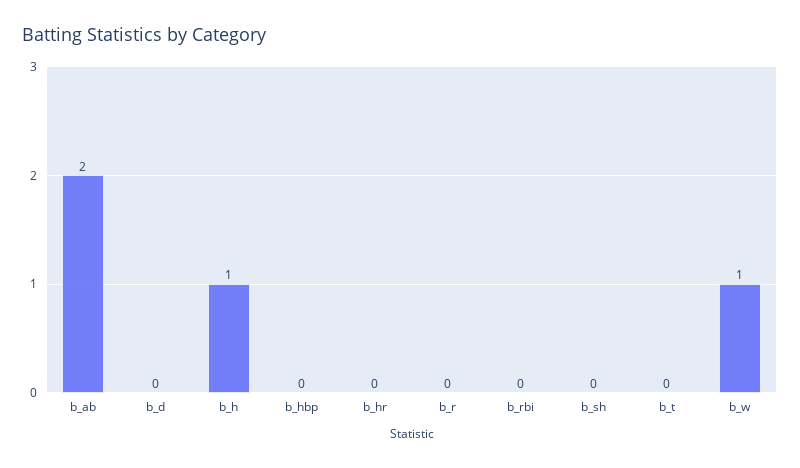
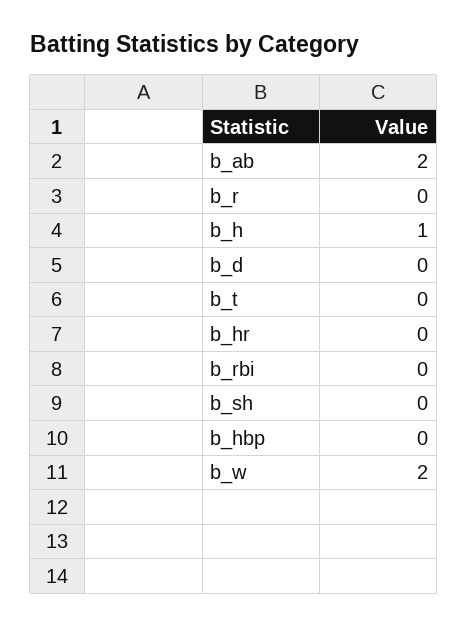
  {
    "b_ab": 2,
    "b_d": 0,
    "b_h": 1,
    "b_hbp": 0,
    "b_hr": 0,
    "b_r": 0,
    "b_rbi": 0,
    "b_sh": 0,
    "b_t": 0,
-   "b_w": 1
+   "b_w": 2
  }

